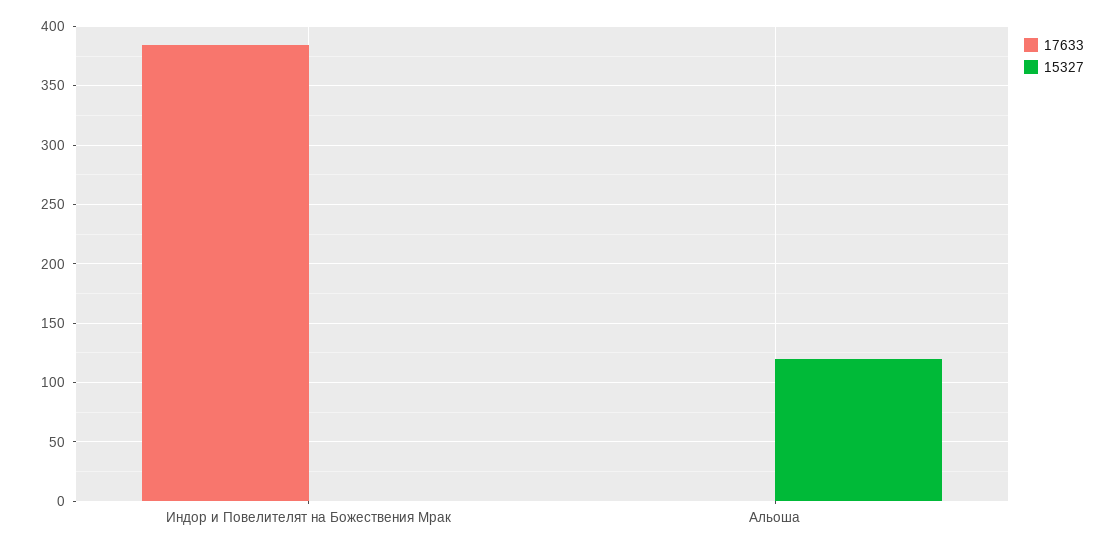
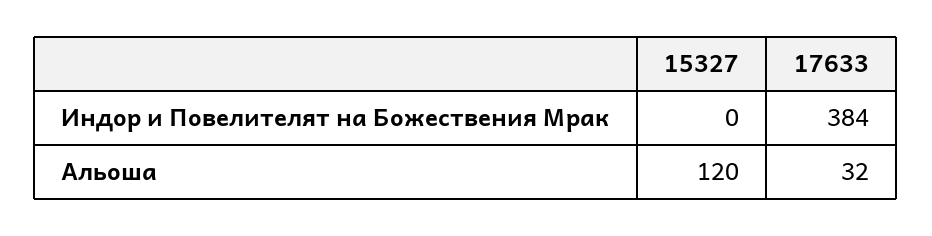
  {
    "17633": {
      "Индор и Повелителят на Божествения Мрак": 384,
-     "Альоша": 0
+     "Альоша": 32
    },
    "15327": {
      "Индор и Повелителят на Божествения Мрак": 0,
      "Альоша": 120
    }
  }

